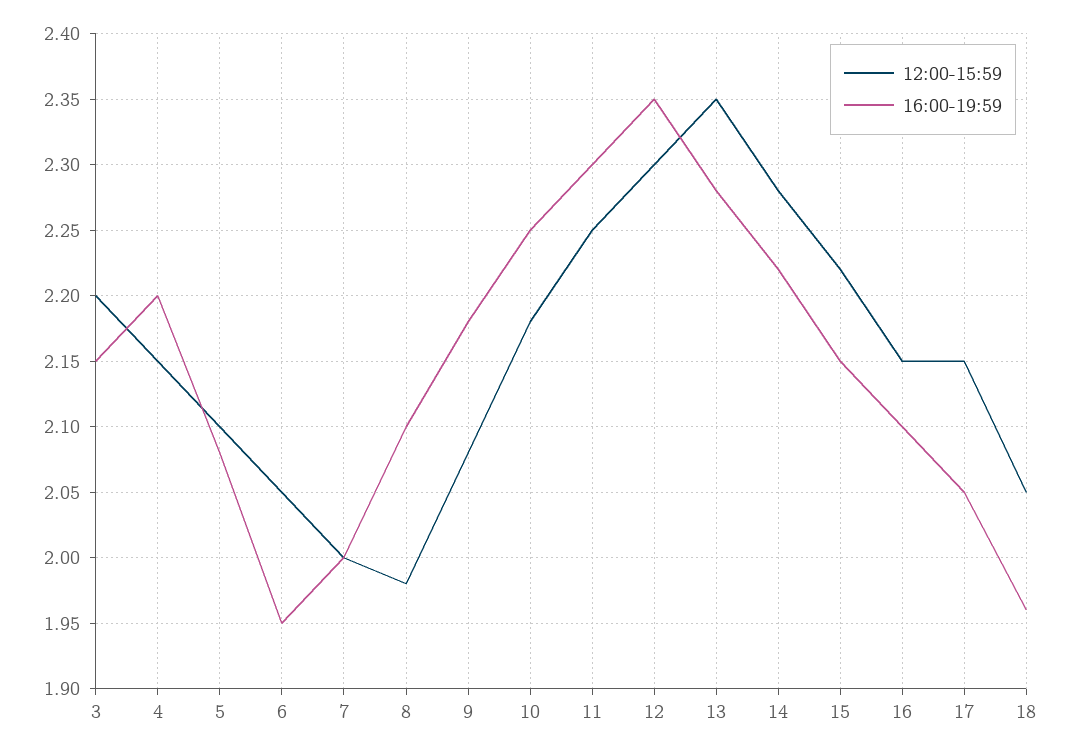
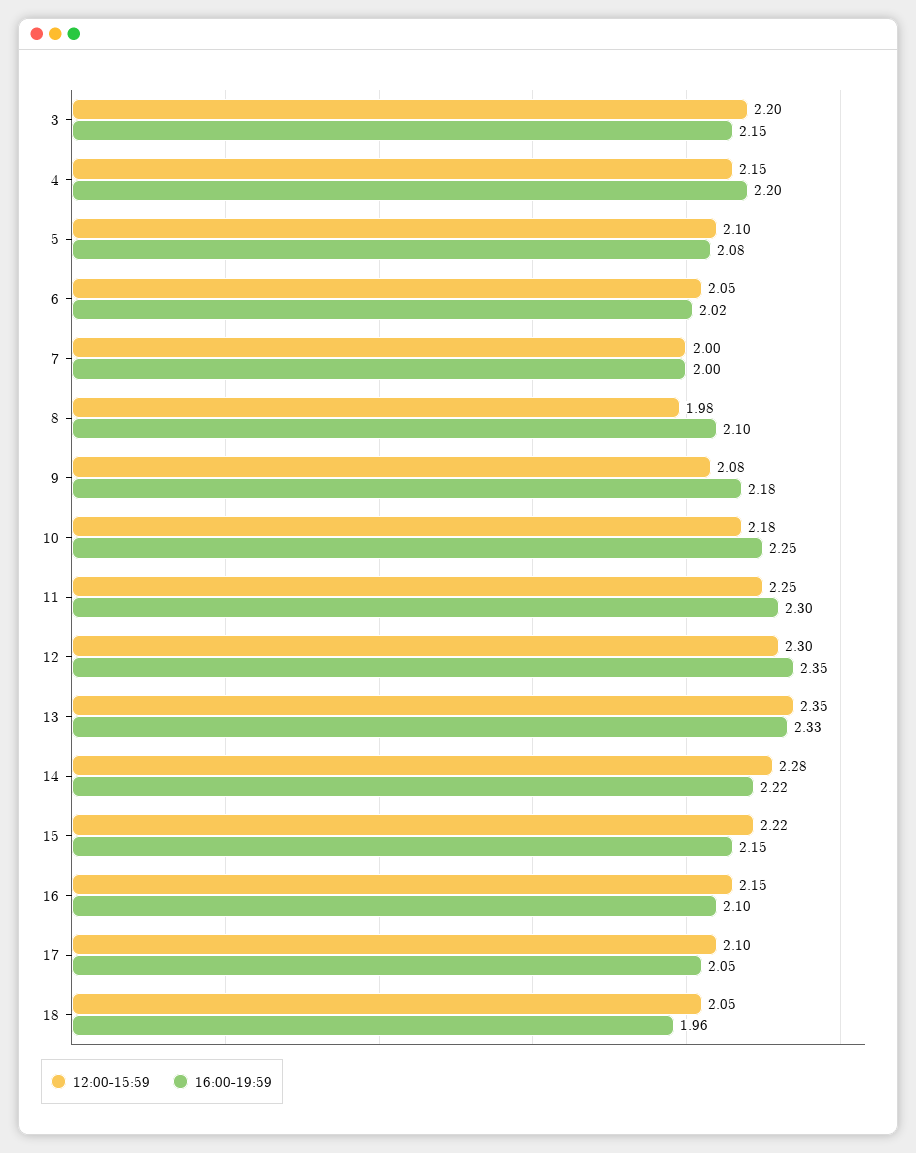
  {
    "12:00-15:59": {
      "3": 2.2,
      "4": 2.15,
      "5": 2.1,
      "6": 2.05,
      "7": 2,
      "8": 1.98,
      "9": 2.08,
      "10": 2.18,
      "11": 2.25,
      "12": 2.3,
      "13": 2.35,
      "14": 2.28,
      "15": 2.22,
      "16": 2.15,
-     "17": 2.15,
+     "17": 2.1,
      "18": 2.05
    },
    "16:00-19:59": {
      "3": 2.15,
      "4": 2.2,
      "5": 2.08,
-     "6": 1.95,
+     "6": 2.02,
      "7": 2,
      "8": 2.1,
      "9": 2.18,
      "10": 2.25,
      "11": 2.3,
      "12": 2.35,
-     "13": 2.28,
+     "13": 2.33,
      "14": 2.22,
      "15": 2.15,
      "16": 2.1,
      "17": 2.05,
      "18": 1.96
    }
  }

